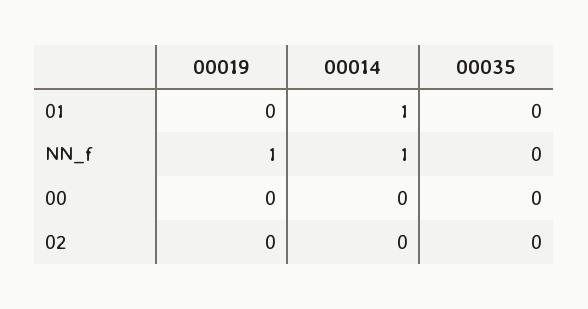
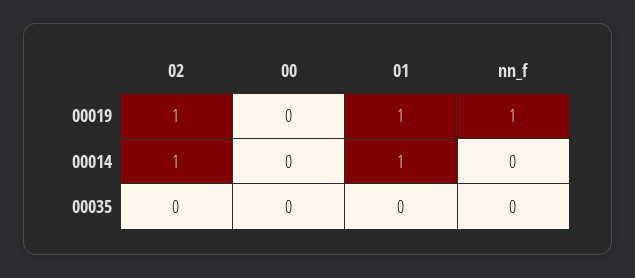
  {
    "00019": {
-     "01": 0,
+     "01": 1,
      "NN_f": 1,
      "00": 0,
-     "02": 0
+     "02": 1
    },
    "00014": {
      "01": 1,
-     "NN_f": 1,
+     "NN_f": 0,
      "00": 0,
-     "02": 0
+     "02": 1
    },
    "00035": {
      "01": 0,
      "NN_f": 0,
      "00": 0,
      "02": 0
    }
  }

